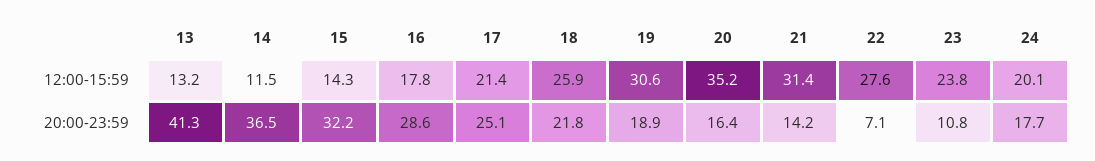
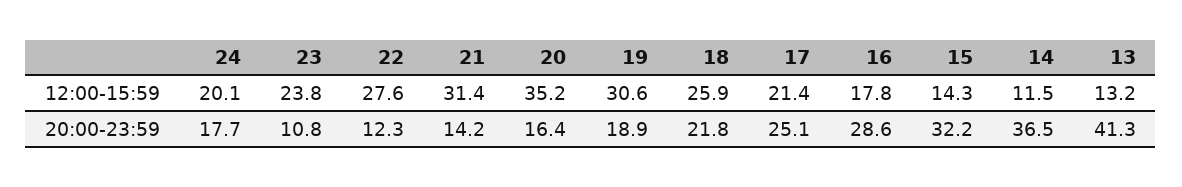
  {
    "13": {
      "12:00-15:59": 13.2,
      "20:00-23:59": 41.3
    },
    "14": {
      "12:00-15:59": 11.5,
      "20:00-23:59": 36.5
    },
    "15": {
      "12:00-15:59": 14.3,
      "20:00-23:59": 32.2
    },
    "16": {
      "12:00-15:59": 17.8,
      "20:00-23:59": 28.6
    },
    "17": {
      "12:00-15:59": 21.4,
      "20:00-23:59": 25.1
    },
    "18": {
      "12:00-15:59": 25.9,
      "20:00-23:59": 21.8
    },
    "19": {
      "12:00-15:59": 30.6,
      "20:00-23:59": 18.9
    },
    "20": {
      "12:00-15:59": 35.2,
      "20:00-23:59": 16.4
    },
    "21": {
      "12:00-15:59": 31.4,
      "20:00-23:59": 14.2
    },
    "22": {
      "12:00-15:59": 27.6,
-     "20:00-23:59": 7.1
+     "20:00-23:59": 12.3
    },
    "23": {
      "12:00-15:59": 23.8,
      "20:00-23:59": 10.8
    },
    "24": {
      "12:00-15:59": 20.1,
      "20:00-23:59": 17.7
    }
  }

